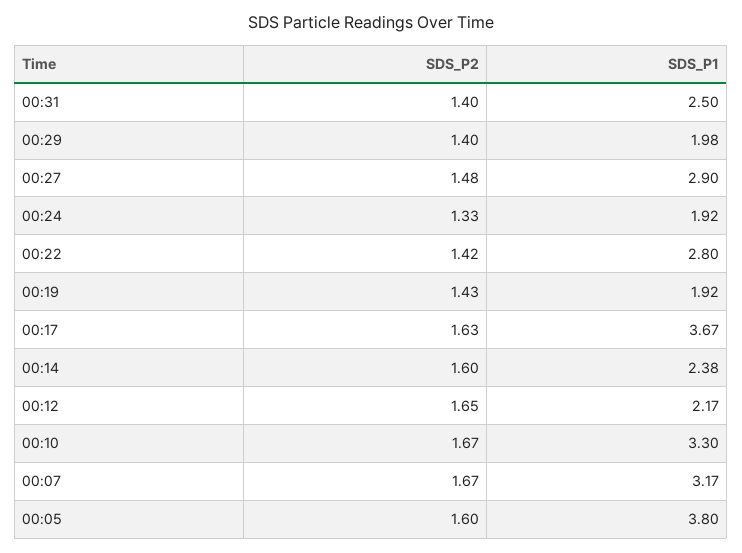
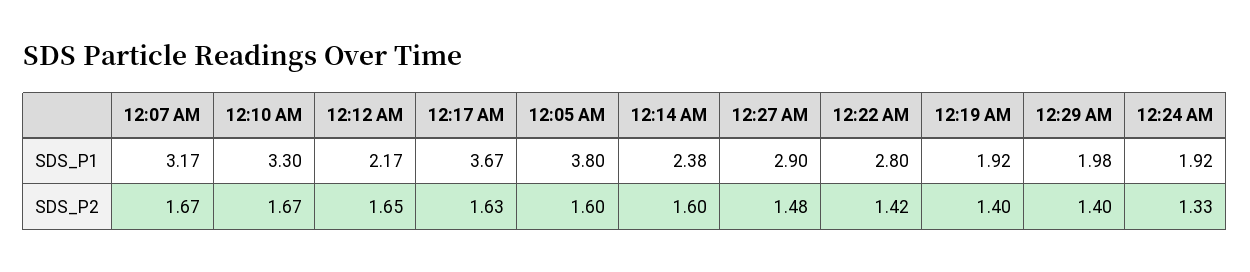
  {
    "SDS_P2": {
-     "00:31": 1.4,
      "00:29": 1.4,
      "00:27": 1.48,
      "00:24": 1.33,
      "00:22": 1.42,
-     "00:19": 1.43,
+     "00:19": 1.4,
      "00:17": 1.63,
      "00:14": 1.6,
      "00:12": 1.65,
      "00:10": 1.67,
      "00:07": 1.67,
      "00:05": 1.6
    },
    "SDS_P1": {
-     "00:31": 2.5,
      "00:29": 1.98,
      "00:27": 2.9,
      "00:24": 1.92,
      "00:22": 2.8,
      "00:19": 1.92,
      "00:17": 3.67,
      "00:14": 2.38,
      "00:12": 2.17,
      "00:10": 3.3,
      "00:07": 3.17,
      "00:05": 3.8
    }
  }

